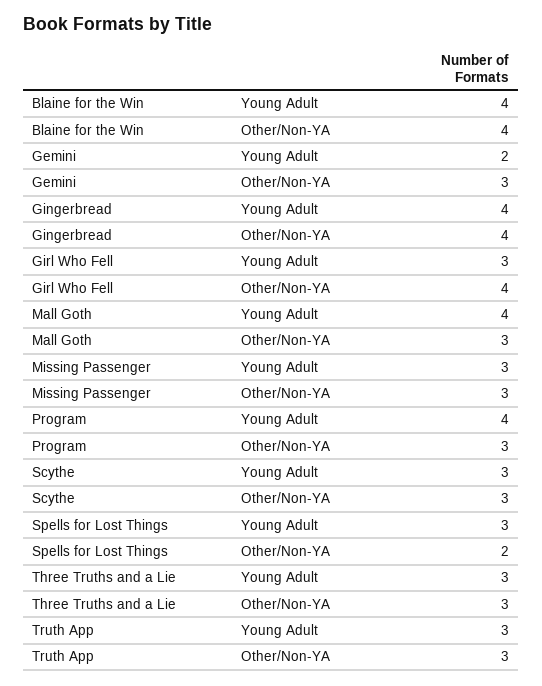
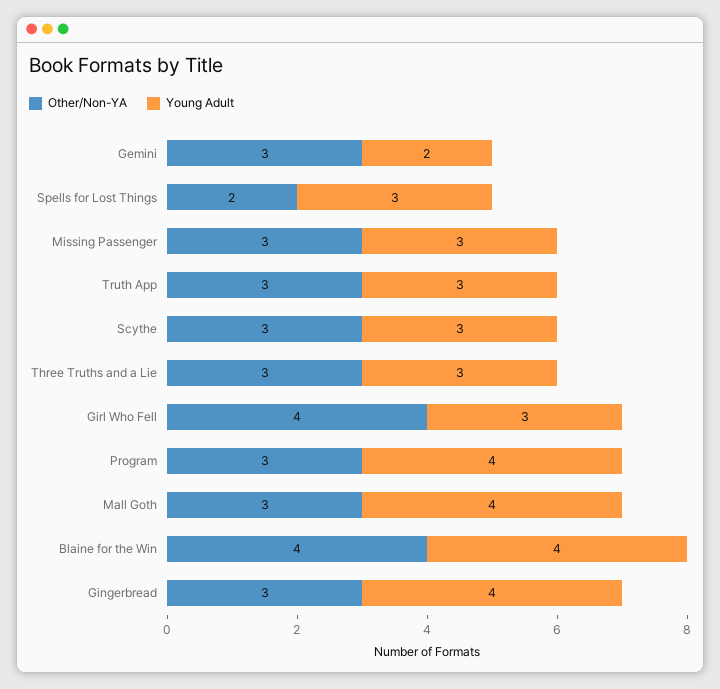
  {
    "Young Adult": {
      "Blaine for the Win": 4,
      "Gemini": 2,
      "Gingerbread": 4,
      "Girl Who Fell": 3,
      "Mall Goth": 4,
      "Missing Passenger": 3,
      "Program": 4,
      "Scythe": 3,
      "Spells for Lost Things": 3,
      "Three Truths and a Lie": 3,
      "Truth App": 3
    },
    "Other/Non-YA": {
      "Blaine for the Win": 4,
      "Gemini": 3,
-     "Gingerbread": 4,
+     "Gingerbread": 3,
      "Girl Who Fell": 4,
      "Mall Goth": 3,
      "Missing Passenger": 3,
      "Program": 3,
      "Scythe": 3,
      "Spells for Lost Things": 2,
      "Three Truths and a Lie": 3,
      "Truth App": 3
    }
  }

